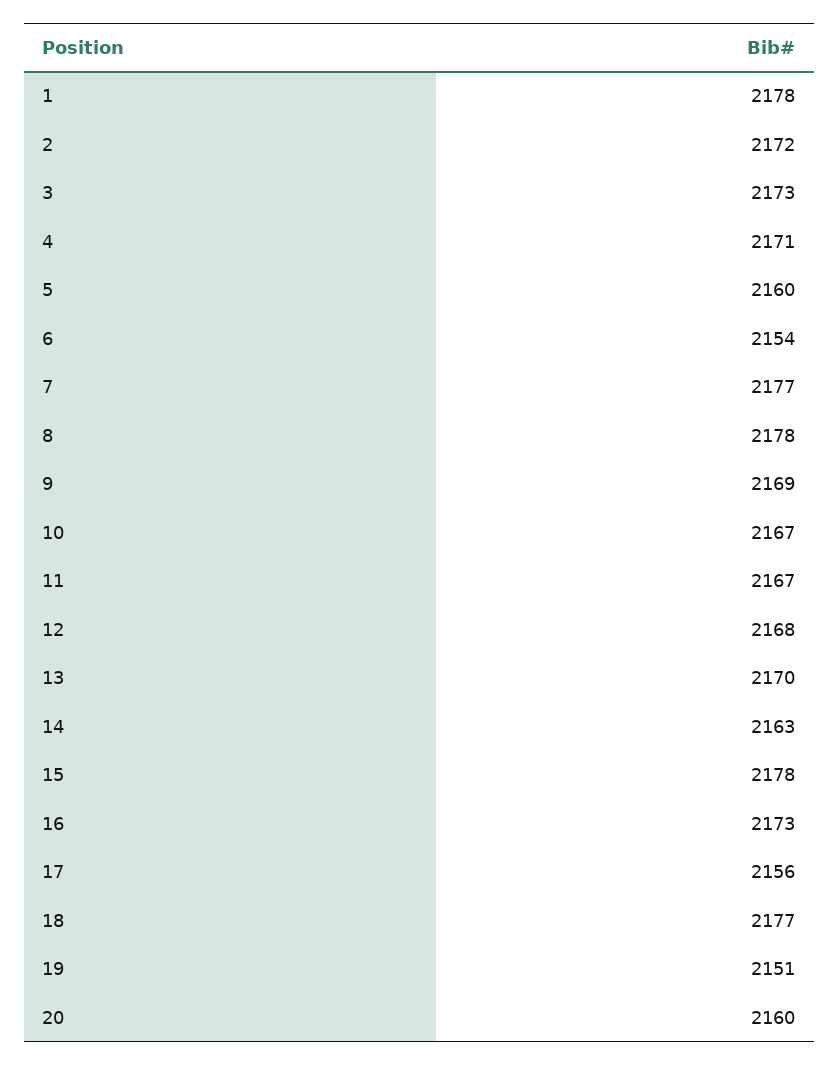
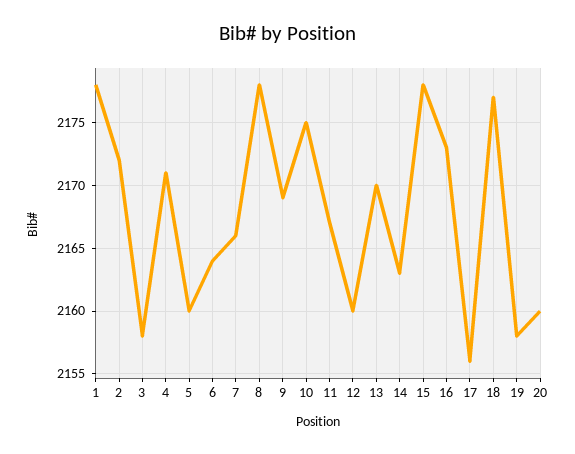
  {
    "1": 2178,
    "2": 2172,
-   "3": 2173,
+   "3": 2158,
    "4": 2171,
    "5": 2160,
-   "6": 2154,
+   "6": 2164,
-   "7": 2177,
+   "7": 2166,
    "8": 2178,
    "9": 2169,
-   "10": 2167,
+   "10": 2175,
    "11": 2167,
-   "12": 2168,
+   "12": 2160,
    "13": 2170,
    "14": 2163,
    "15": 2178,
    "16": 2173,
    "17": 2156,
    "18": 2177,
-   "19": 2151,
+   "19": 2158,
    "20": 2160
  }

